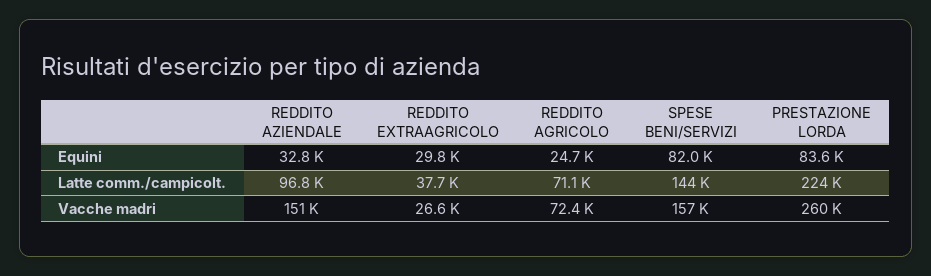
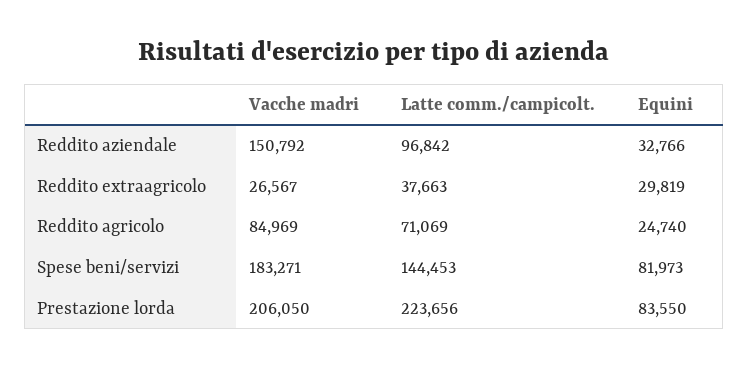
  {
    "REDDITO AZIENDALE": {
      "Equini": 32766,
      "Latte comm./campicolt.": 96842,
      "Vacche madri": 150792
    },
    "REDDITO EXTRAAGRICOLO": {
      "Equini": 29819,
      "Latte comm./campicolt.": 37663,
      "Vacche madri": 26567
    },
    "REDDITO AGRICOLO": {
      "Equini": 24740,
      "Latte comm./campicolt.": 71069,
-     "Vacche madri": 72400
+     "Vacche madri": 84969
    },
    "SPESE BENI/SERVIZI": {
      "Equini": 81973,
      "Latte comm./campicolt.": 144453,
-     "Vacche madri": 157000
+     "Vacche madri": 183271
    },
    "PRESTAZIONE LORDA": {
      "Equini": 83550,
      "Latte comm./campicolt.": 223656,
-     "Vacche madri": 260000
+     "Vacche madri": 206050
    }
  }

